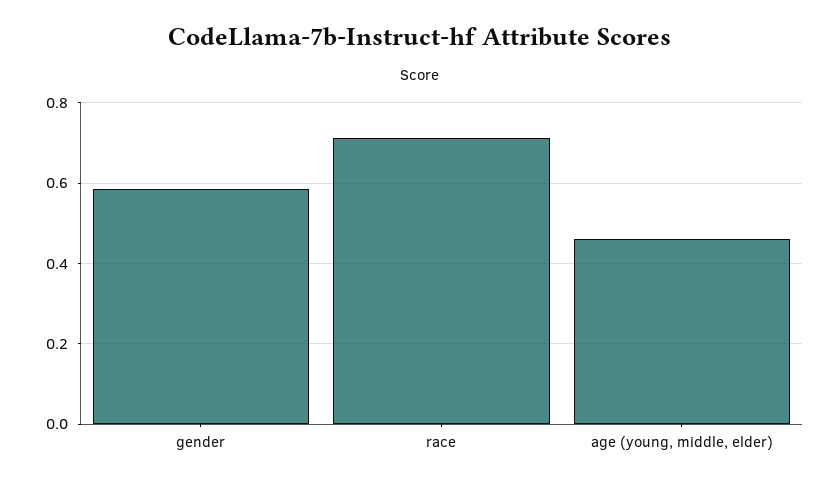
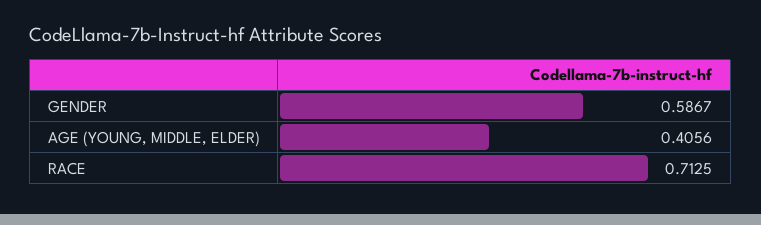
  {
    "gender": 0.5867,
    "race": 0.7125,
-   "age (young, middle, elder)": 0.46
+   "age (young, middle, elder)": 0.4056
  }

